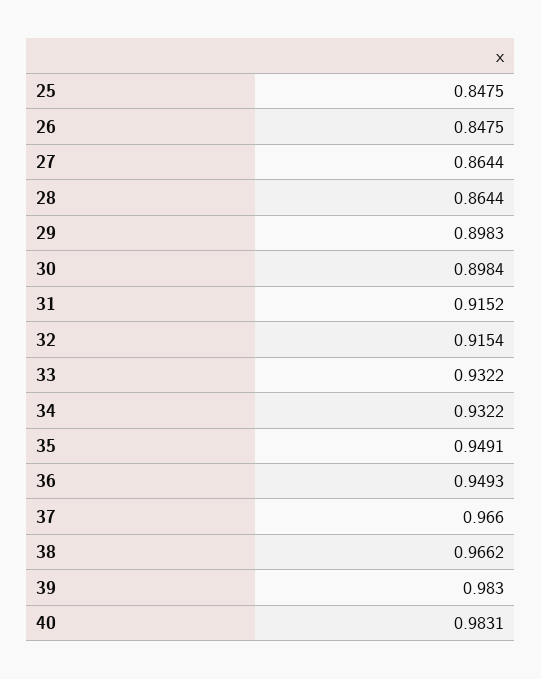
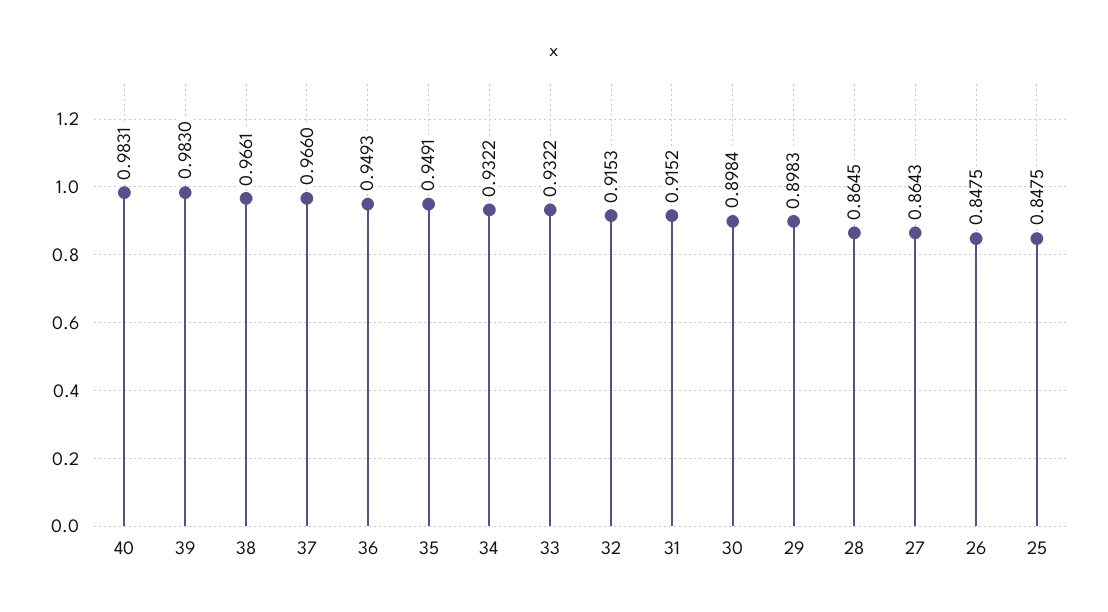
  {
    "25": 0.8475,
    "26": 0.8475,
-   "27": 0.8644,
+   "27": 0.8643,
-   "28": 0.8644,
+   "28": 0.8645,
    "29": 0.8983,
    "30": 0.8984,
    "31": 0.9152,
-   "32": 0.9154,
+   "32": 0.9153,
    "33": 0.9322,
    "34": 0.9322,
    "35": 0.9491,
    "36": 0.9493,
    "37": 0.966,
-   "38": 0.9662,
+   "38": 0.9661,
    "39": 0.983,
    "40": 0.9831
  }

